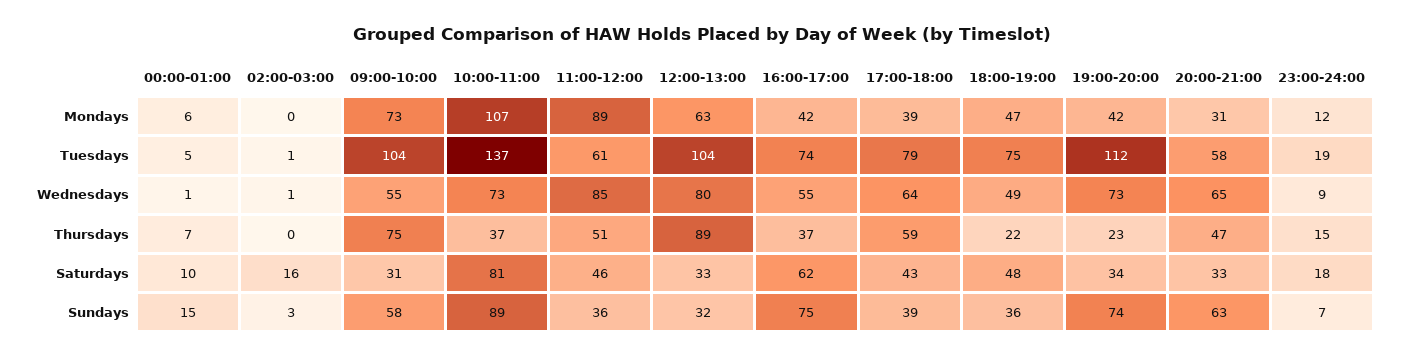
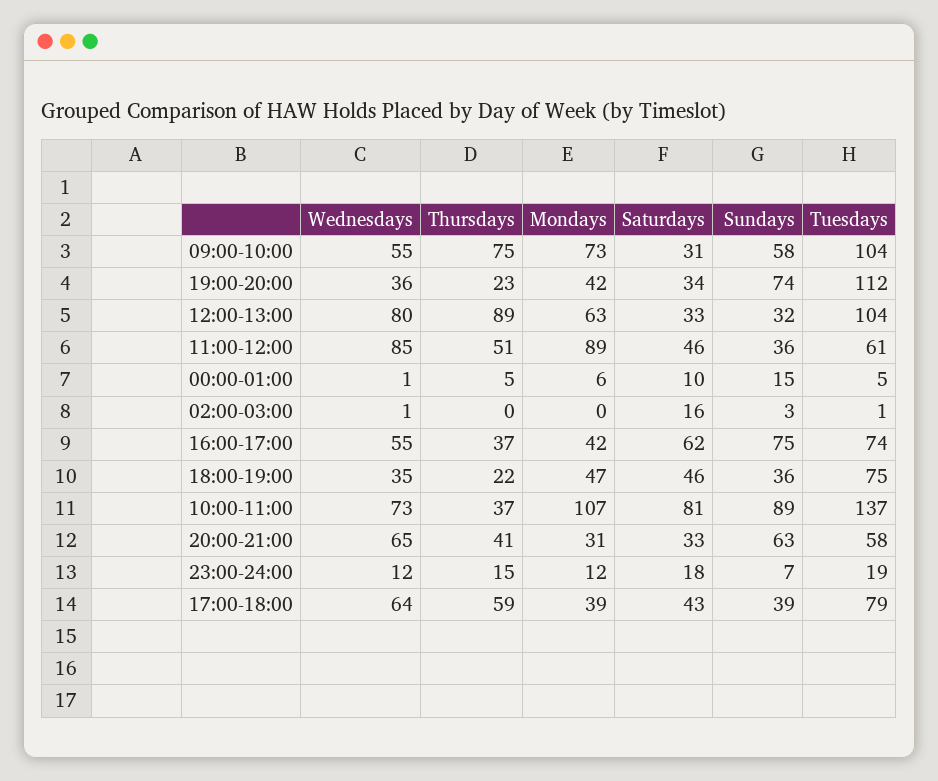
  {
    "00:00-01:00": {
      "Mondays": 6,
      "Tuesdays": 5,
      "Wednesdays": 1,
-     "Thursdays": 7,
+     "Thursdays": 5,
      "Saturdays": 10,
      "Sundays": 15
    },
    "02:00-03:00": {
      "Mondays": 0,
      "Tuesdays": 1,
      "Wednesdays": 1,
      "Thursdays": 0,
      "Saturdays": 16,
      "Sundays": 3
    },
    "09:00-10:00": {
      "Mondays": 73,
      "Tuesdays": 104,
      "Wednesdays": 55,
      "Thursdays": 75,
      "Saturdays": 31,
      "Sundays": 58
    },
    "10:00-11:00": {
      "Mondays": 107,
      "Tuesdays": 137,
      "Wednesdays": 73,
      "Thursdays": 37,
      "Saturdays": 81,
      "Sundays": 89
    },
    "11:00-12:00": {
      "Mondays": 89,
      "Tuesdays": 61,
      "Wednesdays": 85,
      "Thursdays": 51,
      "Saturdays": 46,
      "Sundays": 36
    },
    "12:00-13:00": {
      "Mondays": 63,
      "Tuesdays": 104,
      "Wednesdays": 80,
      "Thursdays": 89,
      "Saturdays": 33,
      "Sundays": 32
    },
    "16:00-17:00": {
      "Mondays": 42,
      "Tuesdays": 74,
      "Wednesdays": 55,
      "Thursdays": 37,
      "Saturdays": 62,
      "Sundays": 75
    },
    "17:00-18:00": {
      "Mondays": 39,
      "Tuesdays": 79,
      "Wednesdays": 64,
      "Thursdays": 59,
      "Saturdays": 43,
      "Sundays": 39
    },
    "18:00-19:00": {
      "Mondays": 47,
      "Tuesdays": 75,
-     "Wednesdays": 49,
+     "Wednesdays": 35,
      "Thursdays": 22,
-     "Saturdays": 48,
+     "Saturdays": 46,
      "Sundays": 36
    },
    "19:00-20:00": {
      "Mondays": 42,
      "Tuesdays": 112,
-     "Wednesdays": 73,
+     "Wednesdays": 36,
      "Thursdays": 23,
      "Saturdays": 34,
      "Sundays": 74
    },
    "20:00-21:00": {
      "Mondays": 31,
      "Tuesdays": 58,
      "Wednesdays": 65,
-     "Thursdays": 47,
+     "Thursdays": 41,
      "Saturdays": 33,
      "Sundays": 63
    },
    "23:00-24:00": {
      "Mondays": 12,
      "Tuesdays": 19,
-     "Wednesdays": 9,
+     "Wednesdays": 12,
      "Thursdays": 15,
      "Saturdays": 18,
      "Sundays": 7
    }
  }

